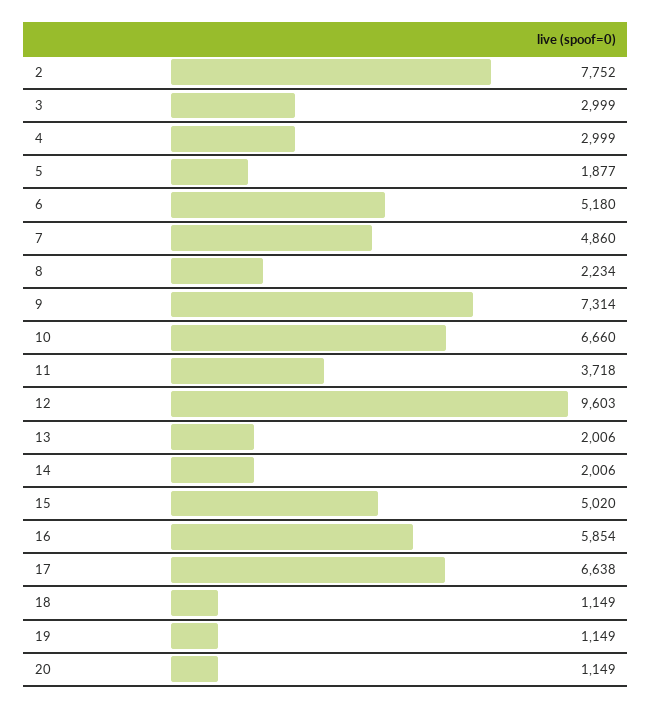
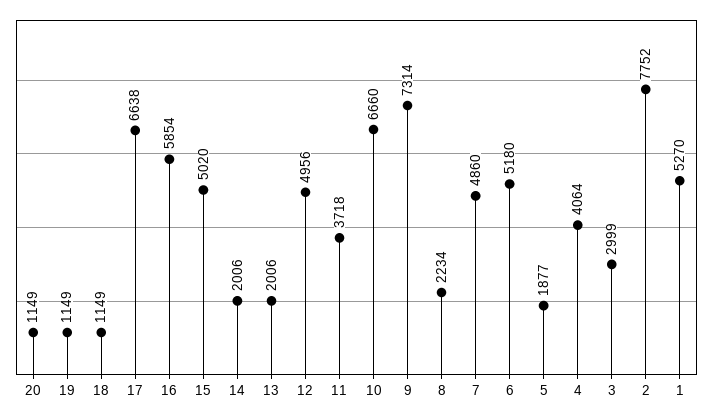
  {
    "2": 7752,
    "3": 2999,
-   "4": 2999,
+   "4": 4064,
    "5": 1877,
    "6": 5180,
    "7": 4860,
    "8": 2234,
    "9": 7314,
    "10": 6660,
    "11": 3718,
-   "12": 9603,
+   "12": 4956,
    "13": 2006,
    "14": 2006,
    "15": 5020,
    "16": 5854,
    "17": 6638,
    "18": 1149,
    "19": 1149,
-   "20": 1149
+   "20": 1149,
+   "1": 5270
  }

